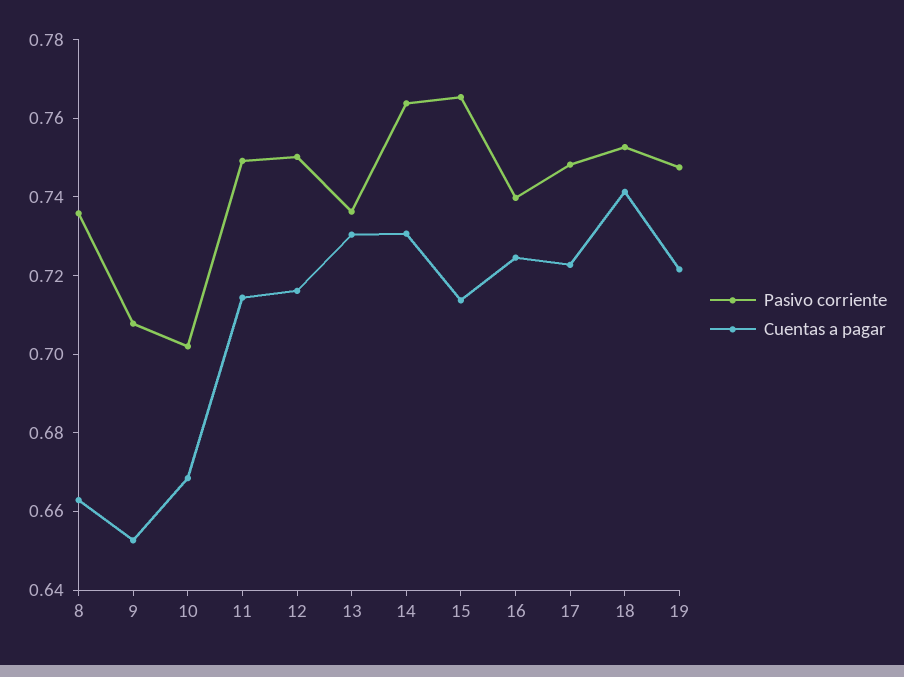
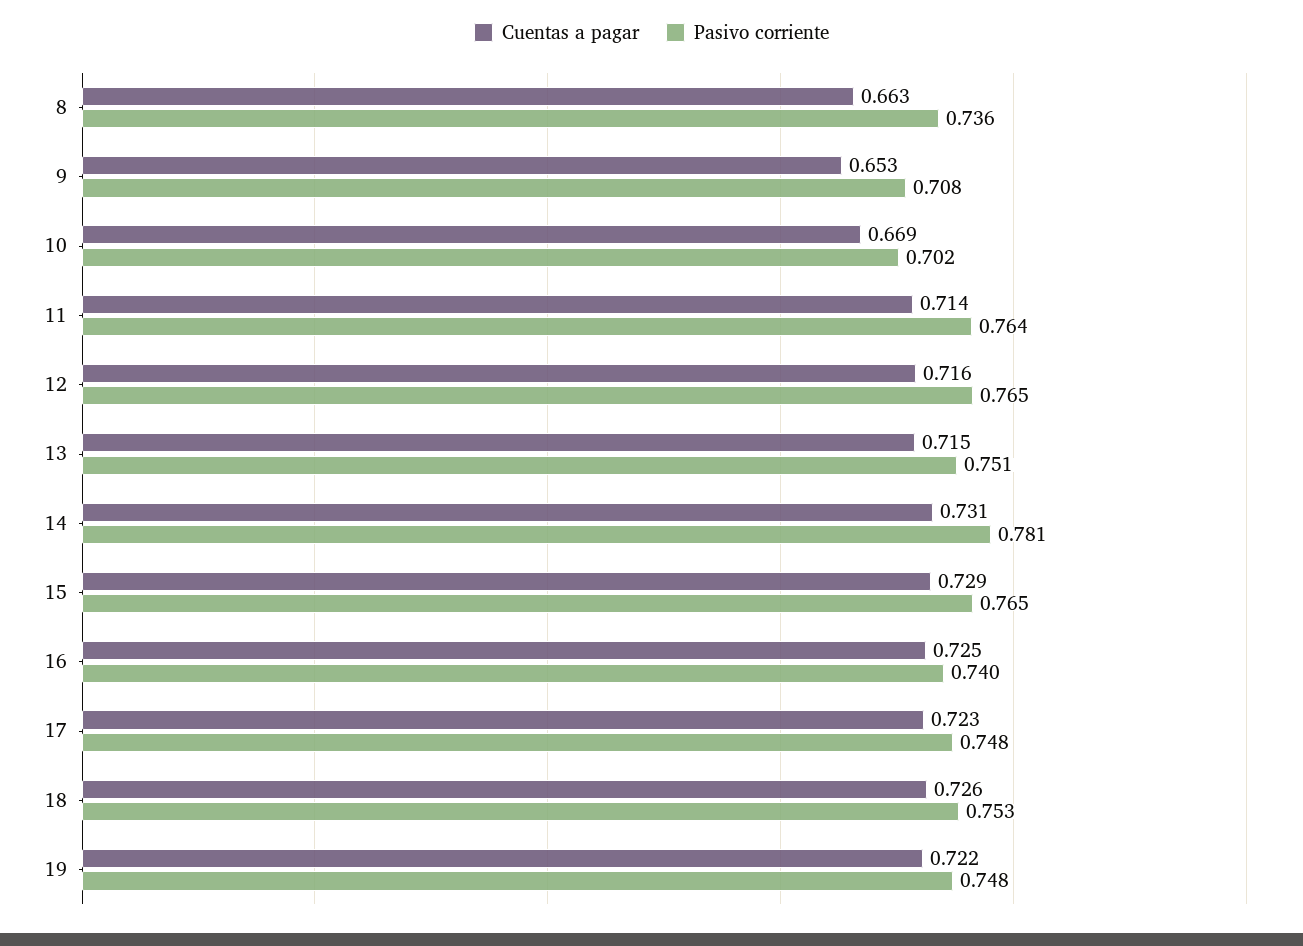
  {
    "Pasivo corriente": {
      "8": 0.736,
      "9": 0.708,
      "10": 0.702,
-     "11": 0.75,
+     "11": 0.764,
-     "12": 0.75,
+     "12": 0.765,
-     "13": 0.735,
+     "13": 0.751,
-     "14": 0.765,
+     "14": 0.781,
      "15": 0.765,
      "16": 0.74,
      "17": 0.748,
      "18": 0.753,
      "19": 0.748
    },
    "Cuentas a pagar": {
      "8": 0.663,
      "9": 0.653,
      "10": 0.669,
      "11": 0.714,
      "12": 0.716,
-     "13": 0.73,
+     "13": 0.715,
      "14": 0.731,
-     "15": 0.715,
+     "15": 0.729,
      "16": 0.725,
      "17": 0.723,
-     "18": 0.74,
+     "18": 0.726,
      "19": 0.722
    }
  }

